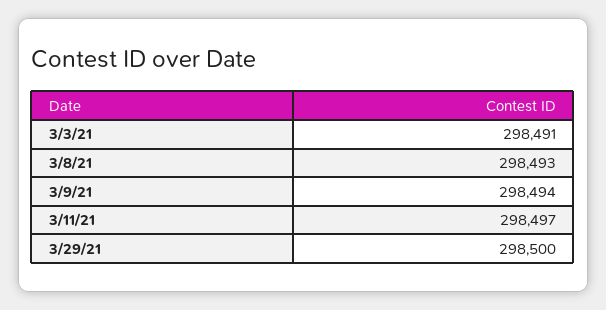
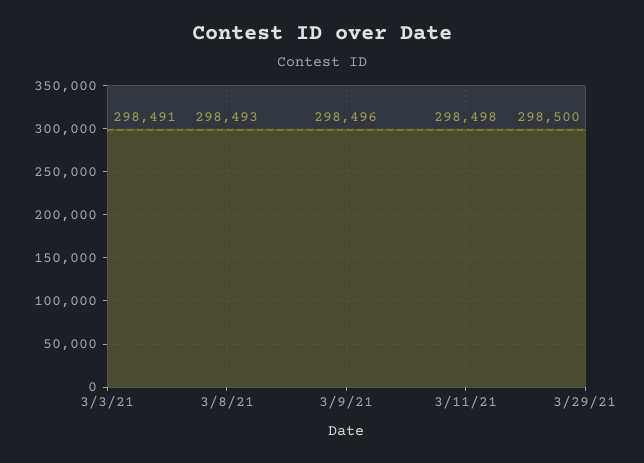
  {
    "3/3/21": 298491,
    "3/8/21": 298493,
-   "3/9/21": 298494,
+   "3/9/21": 298496,
-   "3/11/21": 298497,
+   "3/11/21": 298498,
    "3/29/21": 298500
  }

